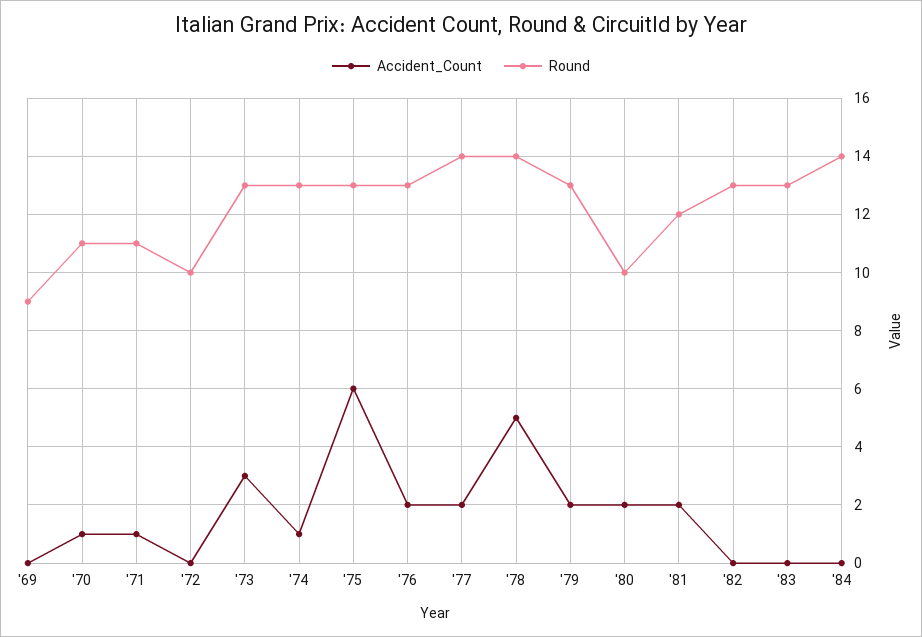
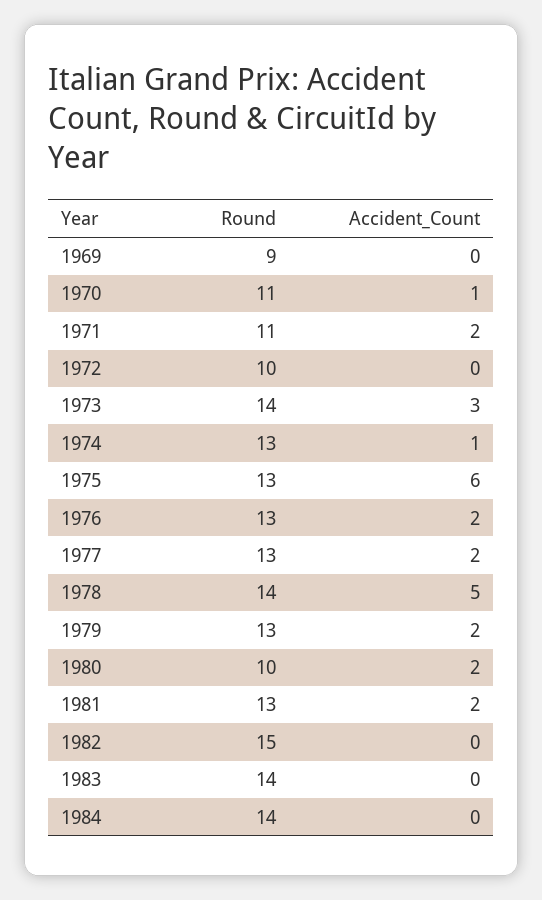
  {
    "Accident_Count": {
      "'69": 0,
      "'70": 1,
-     "'71": 1,
+     "'71": 2,
      "'72": 0,
      "'73": 3,
      "'74": 1,
      "'75": 6,
      "'76": 2,
      "'77": 2,
      "'78": 5,
      "'79": 2,
      "'80": 2,
      "'81": 2,
      "'82": 0,
      "'83": 0,
      "'84": 0
    },
    "Round": {
      "'69": 9,
      "'70": 11,
      "'71": 11,
      "'72": 10,
-     "'73": 13,
+     "'73": 14,
      "'74": 13,
      "'75": 13,
      "'76": 13,
-     "'77": 14,
+     "'77": 13,
      "'78": 14,
      "'79": 13,
      "'80": 10,
-     "'81": 12,
+     "'81": 13,
-     "'82": 13,
+     "'82": 15,
-     "'83": 13,
+     "'83": 14,
      "'84": 14
    }
  }

